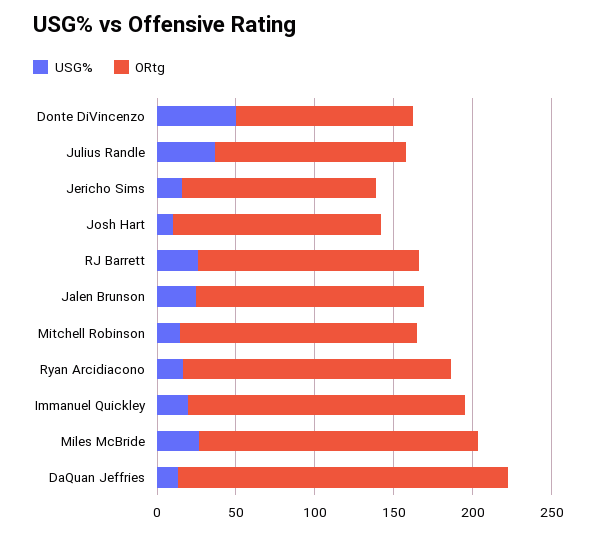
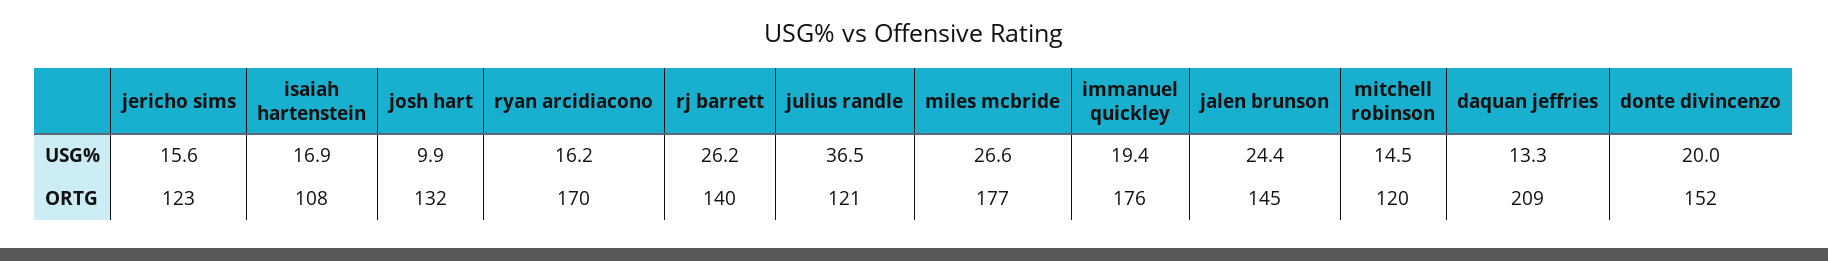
  {
    "USG%": {
-     "Donte DiVincenzo": 50,
+     "Donte DiVincenzo": 20,
      "Julius Randle": 36.5,
      "Jericho Sims": 15.6,
      "Josh Hart": 9.9,
      "RJ Barrett": 26.2,
      "Jalen Brunson": 24.4,
      "Mitchell Robinson": 14.5,
      "Ryan Arcidiacono": 16.2,
      "Immanuel Quickley": 19.4,
      "Miles McBride": 26.6,
-     "DaQuan Jeffries": 13.3
+     "DaQuan Jeffries": 13.3,
+     "isaiah hartenstein": 16.9
    },
    "ORtg": {
-     "Donte DiVincenzo": 110,
+     "Donte DiVincenzo": 152,
      "Julius Randle": 121,
      "Jericho Sims": 123,
      "Josh Hart": 132,
      "RJ Barrett": 140,
      "Jalen Brunson": 145,
-     "Mitchell Robinson": 150,
+     "Mitchell Robinson": 120,
      "Ryan Arcidiacono": 170,
      "Immanuel Quickley": 176,
      "Miles McBride": 177,
-     "DaQuan Jeffries": 209
+     "DaQuan Jeffries": 209,
+     "isaiah hartenstein": 108
    }
  }

